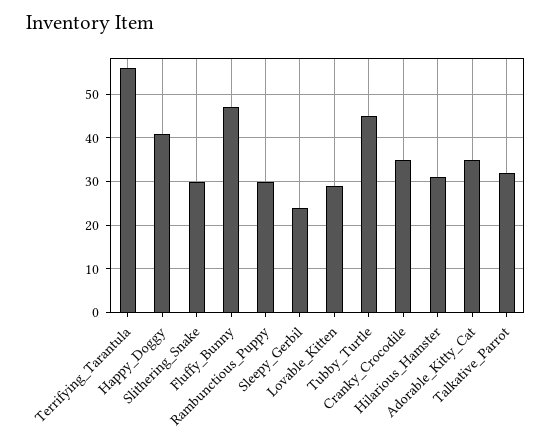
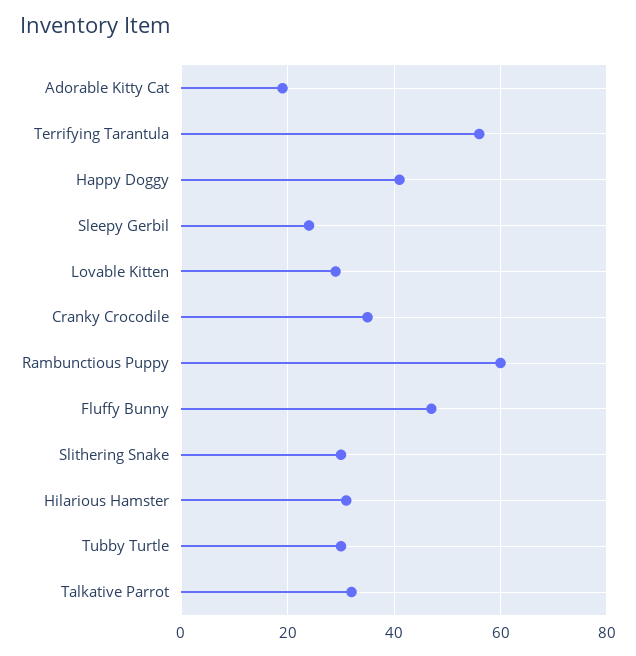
  {
    "Terrifying_Tarantula": 55,
    "Happy_Doggy": 40,
    "Slithering_Snake": 30,
    "Fluffy_Bunny": 45,
-   "Rambunctious_Puppy": 30,
+   "Rambunctious_Puppy": 60,
    "Sleepy_Gerbil": 25,
    "Lovable_Kitten": 30,
-   "Tubby_Turtle": 45,
+   "Tubby_Turtle": 30,
    "Cranky_Crocodile": 35,
    "Hilarious_Hamster": 30,
-   "Adorable_Kitty_Cat": 35,
+   "Adorable_Kitty_Cat": 20,
    "Talkative_Parrot": 30
  }

